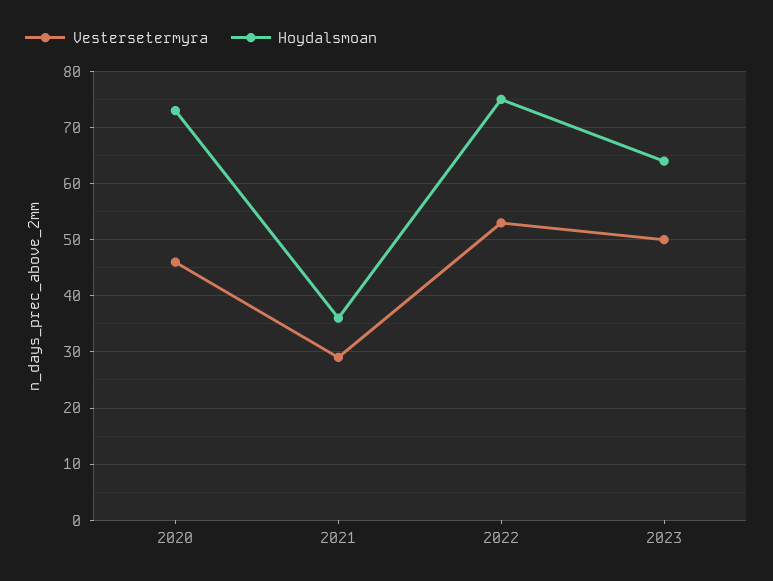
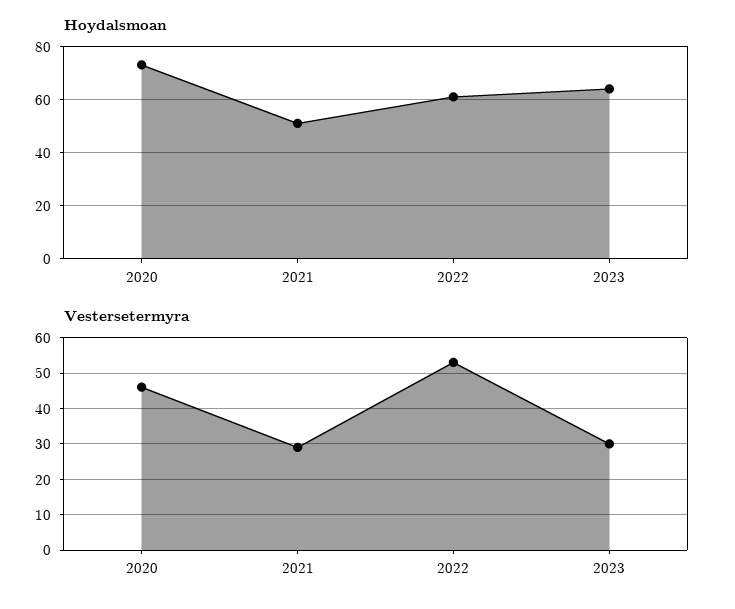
  {
    "Vestersetermyra": {
      "2020": 45,
      "2021": 30,
      "2022": 55,
-     "2023": 50
+     "2023": 30
    },
    "Hoydalsmoan": {
      "2020": 75,
-     "2021": 35,
+     "2021": 50,
-     "2022": 75,
+     "2022": 60,
      "2023": 65
    }
  }

